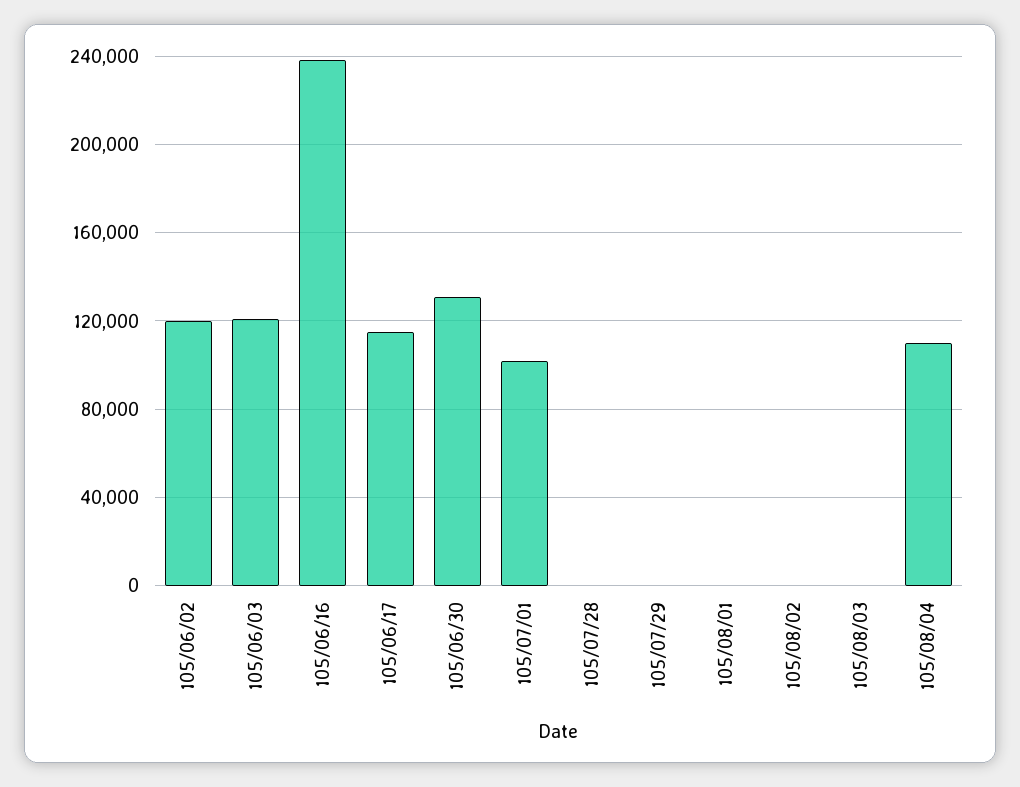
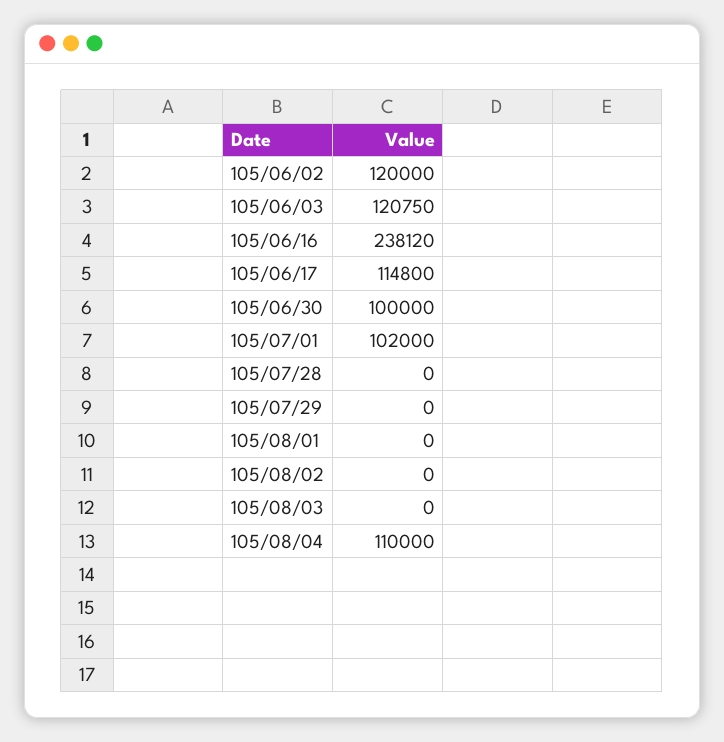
  {
    "105/06/02": 120000,
    "105/06/03": 120750,
    "105/06/16": 238120,
    "105/06/17": 114800,
-   "105/06/30": 130000,
+   "105/06/30": 100000,
    "105/07/01": 102000,
    "105/07/28": 0,
    "105/07/29": 0,
    "105/08/01": 0,
    "105/08/02": 0,
    "105/08/03": 0,
    "105/08/04": 110000
  }

